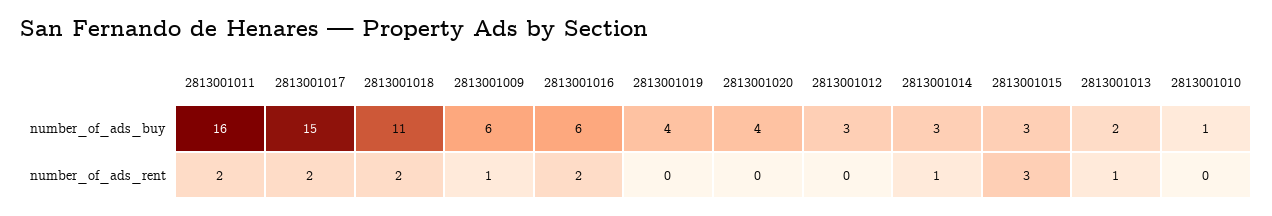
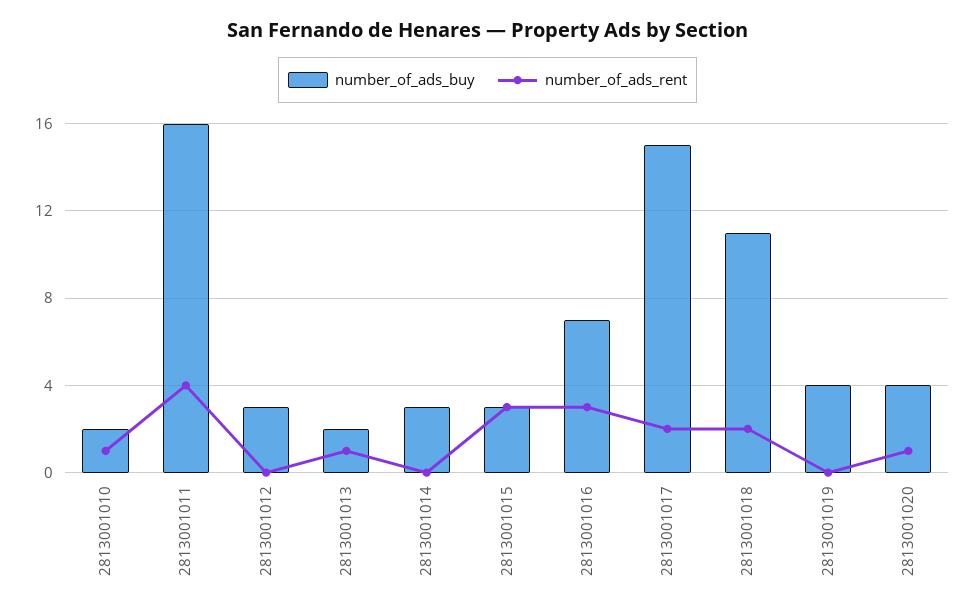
  {
    "number_of_ads_buy": {
      "2813001011": 16,
      "2813001017": 15,
      "2813001018": 11,
-     "2813001009": 6,
-     "2813001016": 6,
+     "2813001016": 7,
      "2813001019": 4,
      "2813001020": 4,
      "2813001012": 3,
      "2813001014": 3,
      "2813001015": 3,
      "2813001013": 2,
-     "2813001010": 1
+     "2813001010": 2
    },
    "number_of_ads_rent": {
-     "2813001011": 2,
+     "2813001011": 4,
      "2813001017": 2,
      "2813001018": 2,
-     "2813001009": 1,
-     "2813001016": 2,
+     "2813001016": 3,
      "2813001019": 0,
-     "2813001020": 0,
+     "2813001020": 1,
      "2813001012": 0,
-     "2813001014": 1,
+     "2813001014": 0,
      "2813001015": 3,
      "2813001013": 1,
-     "2813001010": 0
+     "2813001010": 1
    }
  }

